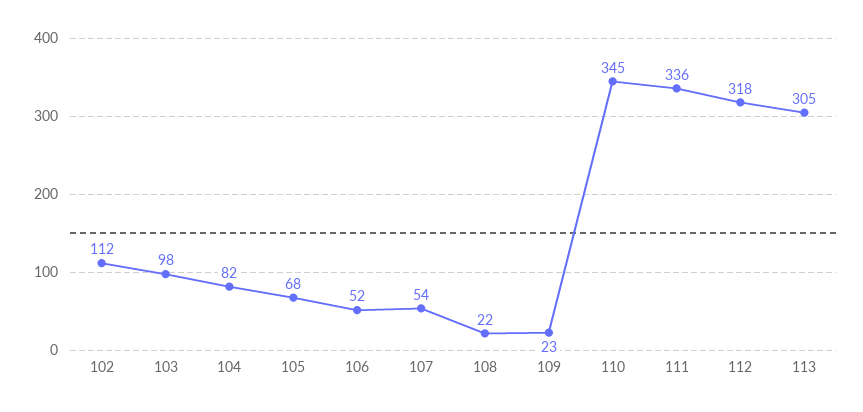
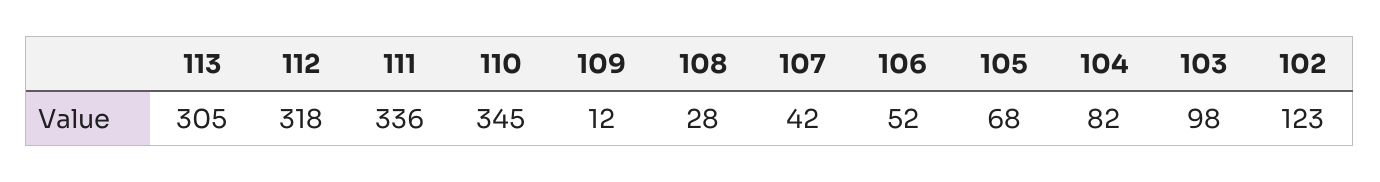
  {
-   "102": 112,
+   "102": 123,
    "103": 98,
    "104": 82,
    "105": 68,
    "106": 52,
-   "107": 54,
+   "107": 42,
-   "108": 22,
+   "108": 28,
-   "109": 23,
+   "109": 12,
    "110": 345,
    "111": 336,
    "112": 318,
    "113": 305
  }

